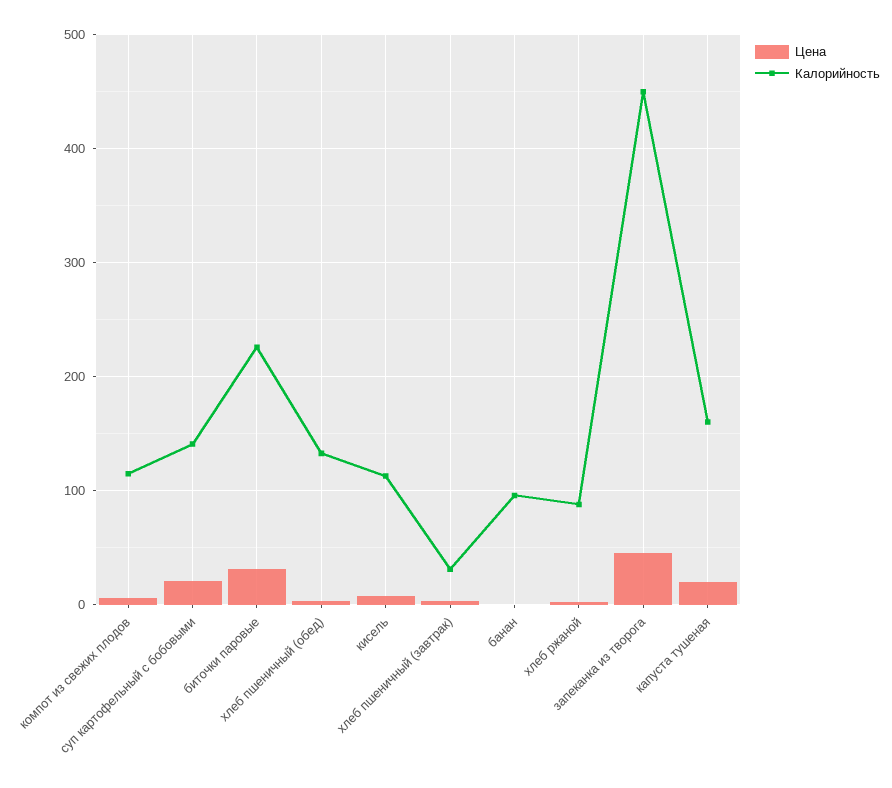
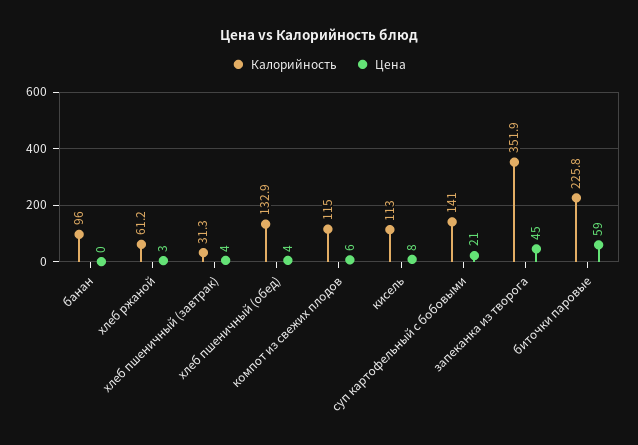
  {
    "Цена": {
      "компот из свежих плодов": 6,
      "суп картофельный с бобовыми": 21,
-     "биточки паровые": 30,
+     "биточки паровые": 59,
      "хлеб пшеничный (обед)": 4,
      "кисель": 8,
      "хлеб пшеничный (завтрак)": 4,
      "банан": 0,
      "хлеб ржаной": 3,
-     "запеканка из творога": 45,
+     "запеканка из творога": 45
-     "капуста тушеная": 20
    },
    "Калорийность": {
      "компот из свежих плодов": 115,
      "суп картофельный с бобовыми": 141,
      "биточки паровые": 225.8,
      "хлеб пшеничный (обед)": 132.9,
      "кисель": 113,
      "хлеб пшеничный (завтрак)": 31.3,
      "банан": 96,
-     "хлеб ржаной": 90,
+     "хлеб ржаной": 61.2,
-     "запеканка из творога": 450,
+     "запеканка из творога": 351.9
-     "капуста тушеная": 160
    }
  }

